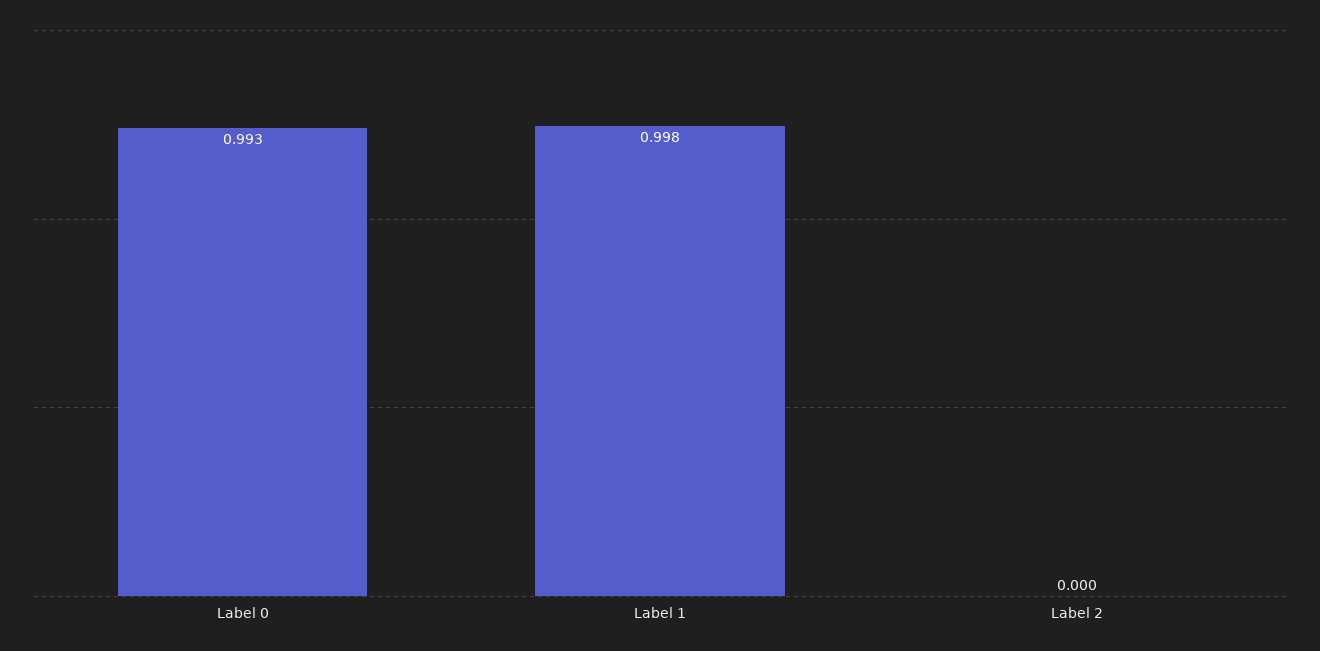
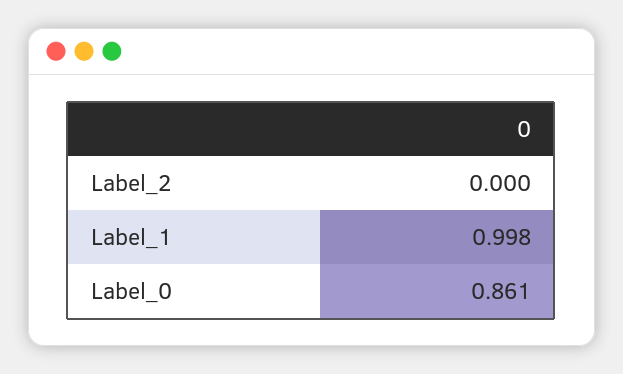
  {
-   "Label 0": 0.993,
+   "Label 0": 0.861,
    "Label 1": 0.998,
    "Label 2": 0
  }

